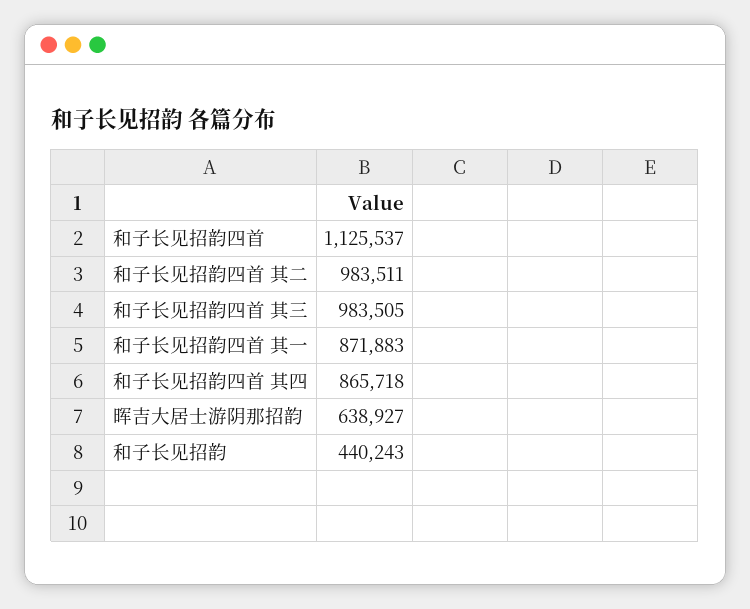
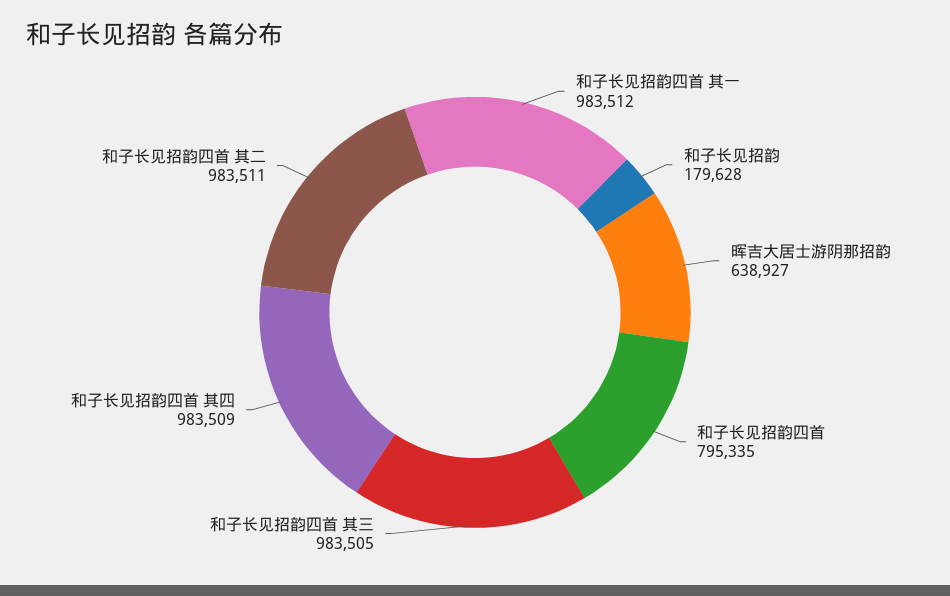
  {
-   "和子长见招韵四首": 1125537,
+   "和子长见招韵四首": 795335,
    "和子长见招韵四首 其二": 983511,
    "和子长见招韵四首 其三": 983505,
-   "和子长见招韵四首 其一": 871883,
+   "和子长见招韵四首 其一": 983512,
-   "和子长见招韵四首 其四": 865718,
+   "和子长见招韵四首 其四": 983509,
    "晖吉大居士游阴那招韵": 638927,
-   "和子长见招韵": 440243
+   "和子长见招韵": 179628
  }

